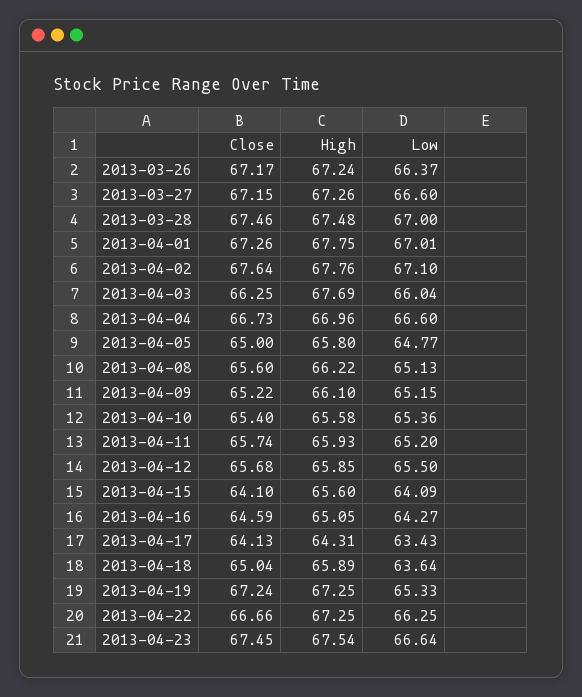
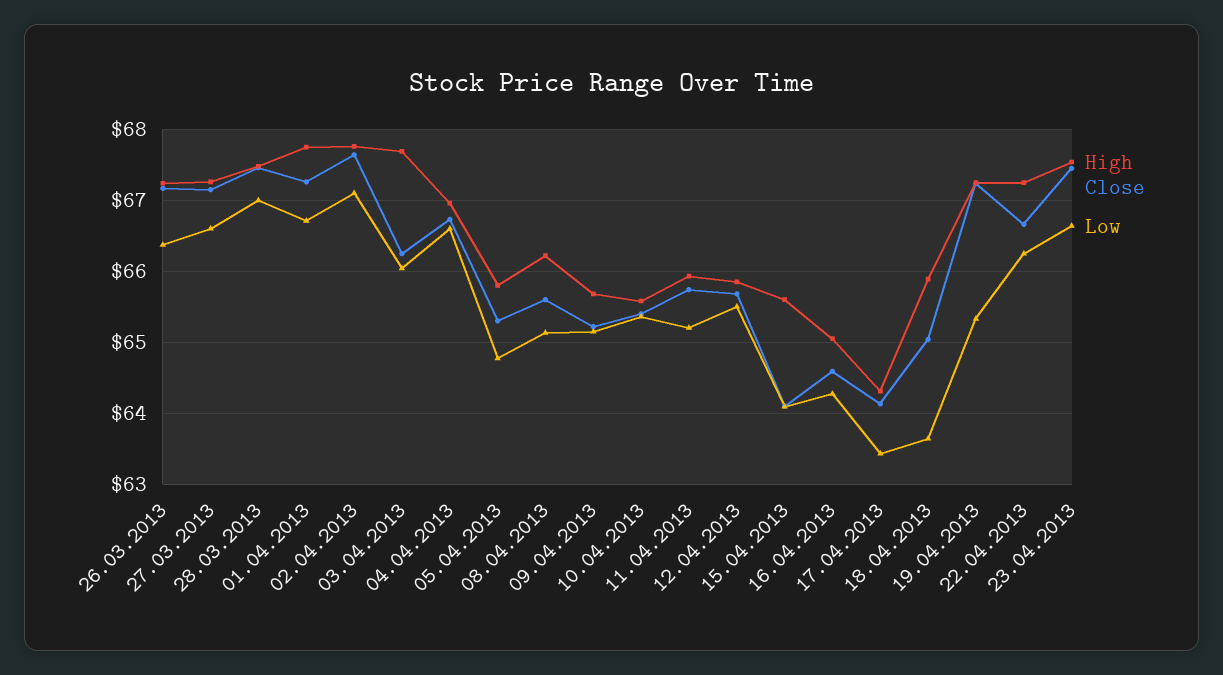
  {
    "Close": {
      "2013-03-26": 67.17,
      "2013-03-27": 67.15,
      "2013-03-28": 67.46,
      "2013-04-01": 67.26,
      "2013-04-02": 67.64,
      "2013-04-03": 66.25,
      "2013-04-04": 66.73,
-     "2013-04-05": 65,
+     "2013-04-05": 65.3,
      "2013-04-08": 65.6,
      "2013-04-09": 65.22,
      "2013-04-10": 65.4,
      "2013-04-11": 65.74,
      "2013-04-12": 65.68,
      "2013-04-15": 64.1,
      "2013-04-16": 64.59,
      "2013-04-17": 64.13,
      "2013-04-18": 65.04,
      "2013-04-19": 67.24,
      "2013-04-22": 66.66,
      "2013-04-23": 67.45
    },
    "High": {
      "2013-03-26": 67.24,
      "2013-03-27": 67.26,
      "2013-03-28": 67.48,
      "2013-04-01": 67.75,
      "2013-04-02": 67.76,
      "2013-04-03": 67.69,
      "2013-04-04": 66.96,
      "2013-04-05": 65.8,
      "2013-04-08": 66.22,
-     "2013-04-09": 66.1,
+     "2013-04-09": 65.7,
      "2013-04-10": 65.58,
      "2013-04-11": 65.93,
      "2013-04-12": 65.85,
      "2013-04-15": 65.6,
      "2013-04-16": 65.05,
      "2013-04-17": 64.31,
      "2013-04-18": 65.89,
      "2013-04-19": 67.25,
      "2013-04-22": 67.25,
      "2013-04-23": 67.54
    },
    "Low": {
      "2013-03-26": 66.37,
      "2013-03-27": 66.6,
      "2013-03-28": 67,
-     "2013-04-01": 67.01,
+     "2013-04-01": 66.7,
      "2013-04-02": 67.1,
      "2013-04-03": 66.04,
      "2013-04-04": 66.6,
      "2013-04-05": 64.77,
      "2013-04-08": 65.13,
      "2013-04-09": 65.15,
      "2013-04-10": 65.36,
      "2013-04-11": 65.2,
      "2013-04-12": 65.5,
      "2013-04-15": 64.09,
      "2013-04-16": 64.27,
      "2013-04-17": 63.43,
      "2013-04-18": 63.64,
      "2013-04-19": 65.33,
      "2013-04-22": 66.25,
      "2013-04-23": 66.64
    }
  }

